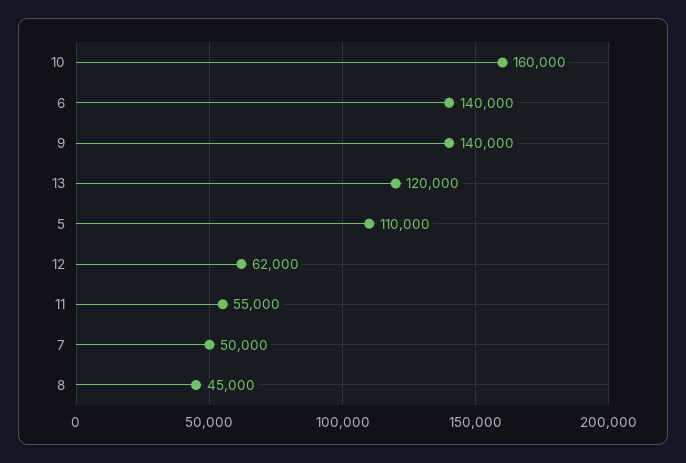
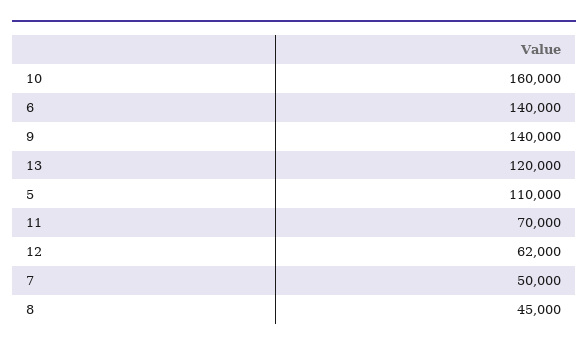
  {
    "10": 160000,
    "6": 140000,
    "9": 140000,
    "13": 120000,
    "5": 110000,
    "12": 62000,
-   "11": 55000,
+   "11": 70000,
    "7": 50000,
    "8": 45000
  }

